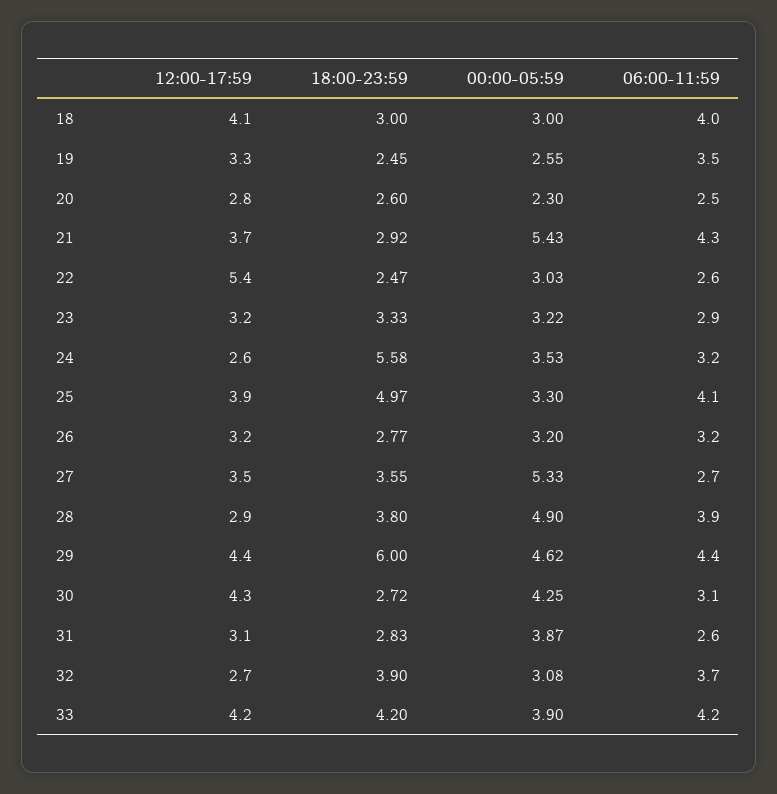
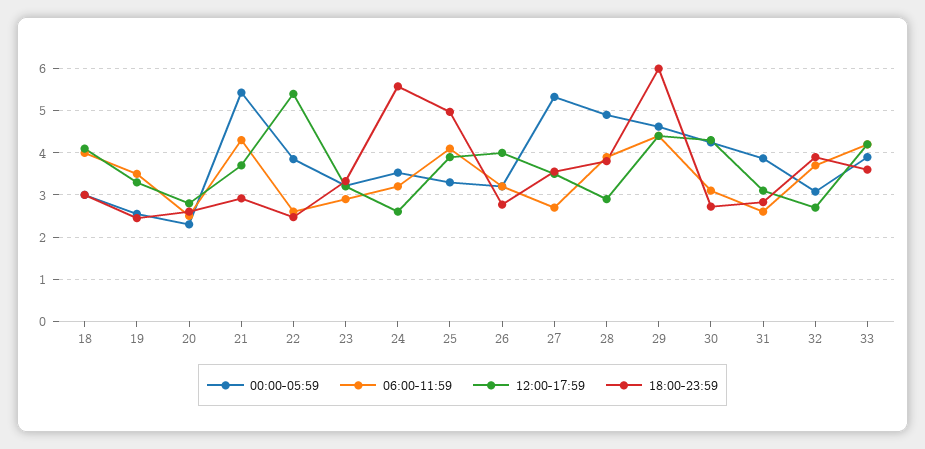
  {
    "12:00-17:59": {
      "18": 4.1,
      "19": 3.3,
      "20": 2.8,
      "21": 3.7,
      "22": 5.4,
      "23": 3.2,
      "24": 2.6,
      "25": 3.9,
-     "26": 3.2,
+     "26": 4,
      "27": 3.5,
      "28": 2.9,
      "29": 4.4,
      "30": 4.3,
      "31": 3.1,
      "32": 2.7,
      "33": 4.2
    },
    "18:00-23:59": {
      "18": 3,
      "19": 2.45,
      "20": 2.6,
      "21": 2.92,
      "22": 2.47,
      "23": 3.33,
      "24": 5.58,
      "25": 4.97,
      "26": 2.77,
      "27": 3.55,
      "28": 3.8,
      "29": 6,
      "30": 2.72,
      "31": 2.83,
      "32": 3.9,
-     "33": 4.2
+     "33": 3.6
    },
    "00:00-05:59": {
      "18": 3,
      "19": 2.55,
      "20": 2.3,
      "21": 5.43,
-     "22": 3.03,
+     "22": 3.8,
      "23": 3.22,
      "24": 3.53,
      "25": 3.3,
      "26": 3.2,
      "27": 5.33,
      "28": 4.9,
      "29": 4.62,
      "30": 4.25,
      "31": 3.87,
      "32": 3.08,
      "33": 3.9
    },
    "06:00-11:59": {
      "18": 4,
      "19": 3.5,
      "20": 2.5,
      "21": 4.3,
      "22": 2.6,
      "23": 2.9,
      "24": 3.2,
      "25": 4.1,
      "26": 3.2,
      "27": 2.7,
      "28": 3.9,
      "29": 4.4,
      "30": 3.1,
      "31": 2.6,
      "32": 3.7,
      "33": 4.2
    }
  }

